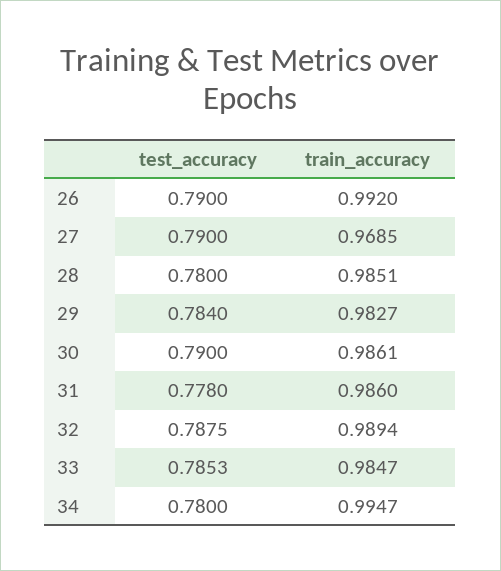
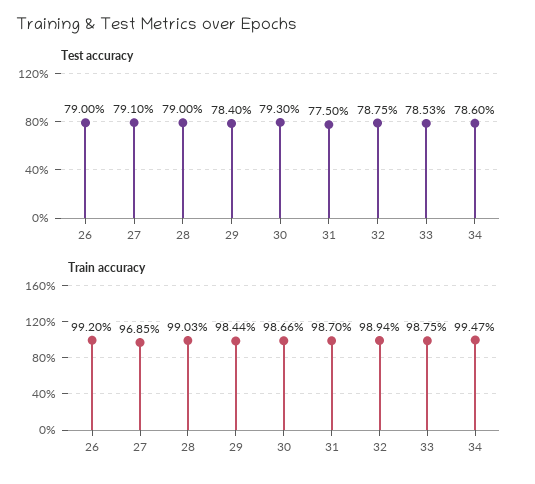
  {
    "test_accuracy": {
      "26": 0.79,
-     "27": 0.79,
+     "27": 0.791,
-     "28": 0.78,
+     "28": 0.79,
      "29": 0.784,
-     "30": 0.79,
+     "30": 0.793,
-     "31": 0.778,
+     "31": 0.775,
      "32": 0.7875,
      "33": 0.7853,
-     "34": 0.78
+     "34": 0.786
    },
    "train_accuracy": {
      "26": 0.992,
      "27": 0.9685,
-     "28": 0.9851,
+     "28": 0.9903,
-     "29": 0.9827,
+     "29": 0.9844,
-     "30": 0.9861,
+     "30": 0.9866,
-     "31": 0.986,
+     "31": 0.987,
      "32": 0.9894,
-     "33": 0.9847,
+     "33": 0.9875,
      "34": 0.9947
    }
  }

